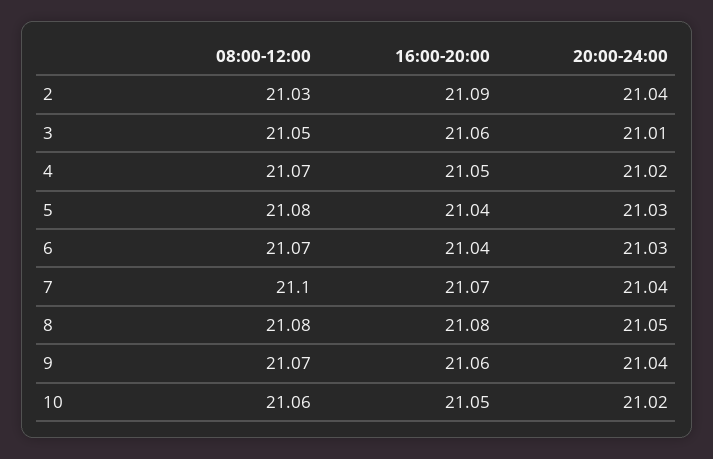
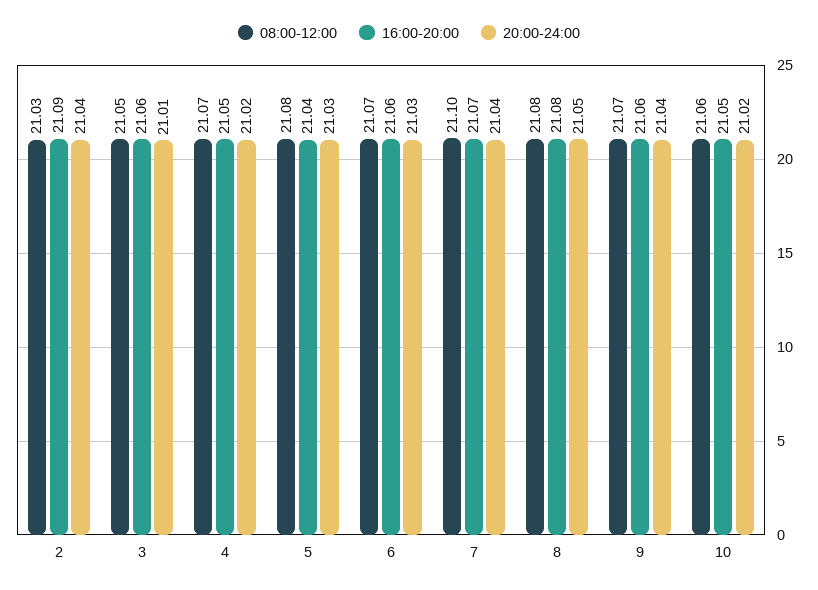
  {
    "08:00-12:00": {
      "2": 21.03,
      "3": 21.05,
      "4": 21.07,
      "5": 21.08,
      "6": 21.07,
      "7": 21.1,
      "8": 21.08,
      "9": 21.07,
      "10": 21.06
    },
    "16:00-20:00": {
      "2": 21.09,
      "3": 21.06,
      "4": 21.05,
      "5": 21.04,
-     "6": 21.04,
+     "6": 21.06,
      "7": 21.07,
      "8": 21.08,
      "9": 21.06,
      "10": 21.05
    },
    "20:00-24:00": {
      "2": 21.04,
      "3": 21.01,
      "4": 21.02,
      "5": 21.03,
      "6": 21.03,
      "7": 21.04,
      "8": 21.05,
      "9": 21.04,
      "10": 21.02
    }
  }

